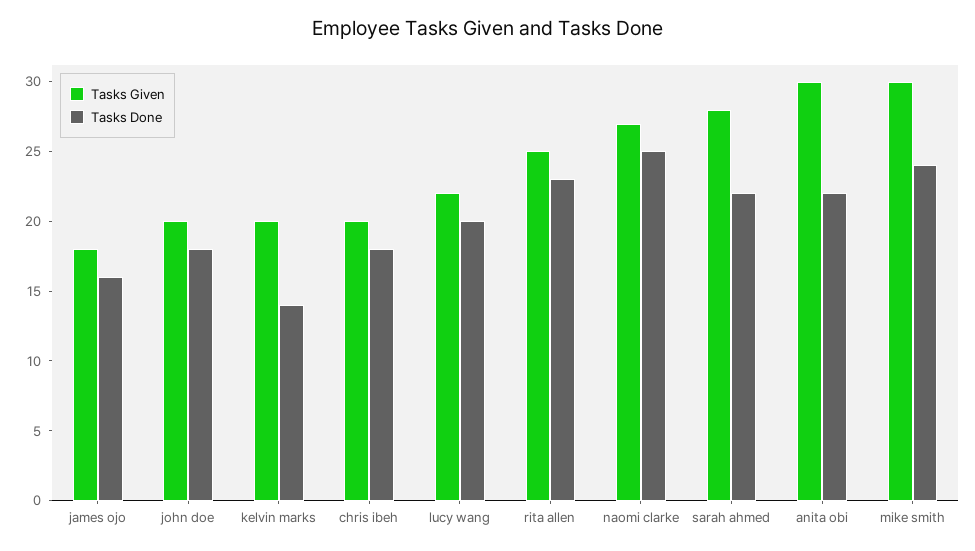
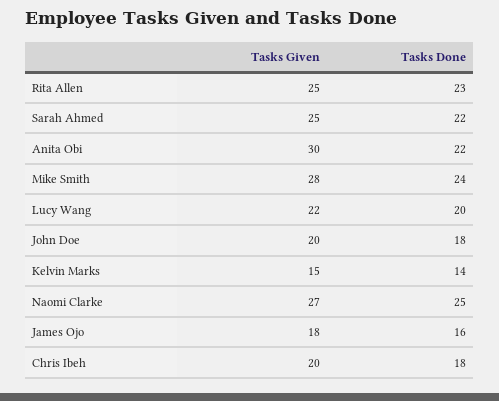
  {
    "Tasks Given": {
      "james ojo": 18,
      "john doe": 20,
-     "kelvin marks": 20,
+     "kelvin marks": 15,
      "chris ibeh": 20,
      "lucy wang": 22,
      "rita allen": 25,
      "naomi clarke": 27,
-     "sarah ahmed": 28,
+     "sarah ahmed": 25,
      "anita obi": 30,
-     "mike smith": 30
+     "mike smith": 28
    },
    "Tasks Done": {
      "james ojo": 16,
      "john doe": 18,
      "kelvin marks": 14,
      "chris ibeh": 18,
      "lucy wang": 20,
      "rita allen": 23,
      "naomi clarke": 25,
      "sarah ahmed": 22,
      "anita obi": 22,
      "mike smith": 24
    }
  }

